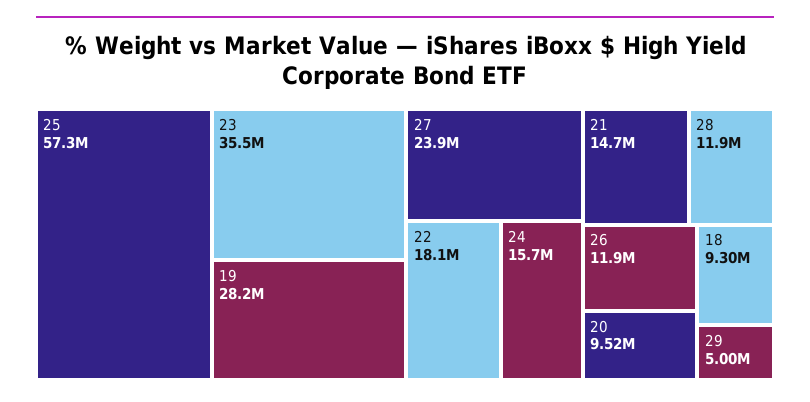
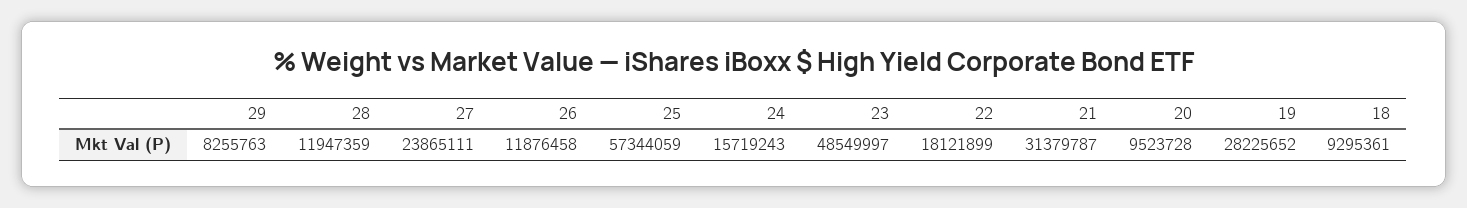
  {
    "25": 57344059,
-   "23": 35500000,
+   "23": 48549997,
    "19": 28225652,
    "27": 23865111,
    "22": 18121899,
    "24": 15719243,
-   "21": 14700000,
+   "21": 31379787,
    "28": 11947359,
    "26": 11876458,
    "20": 9523728,
    "18": 9295361,
-   "29": 5000000
+   "29": 8255763
  }

